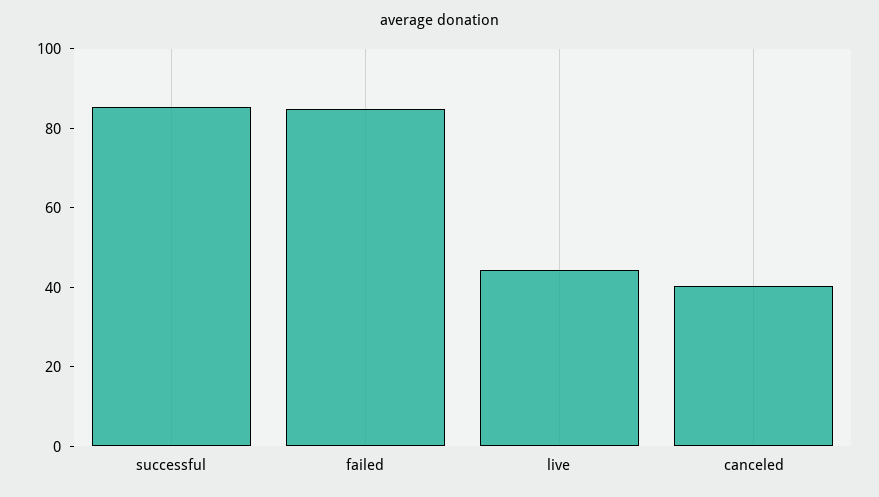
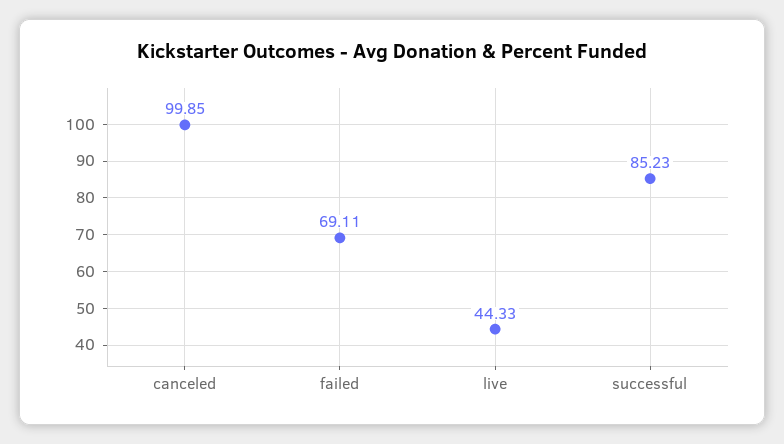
  {
    "successful": 85.23,
-   "failed": 85,
+   "failed": 69.11,
    "live": 44.33,
-   "canceled": 40
+   "canceled": 99.85
  }

